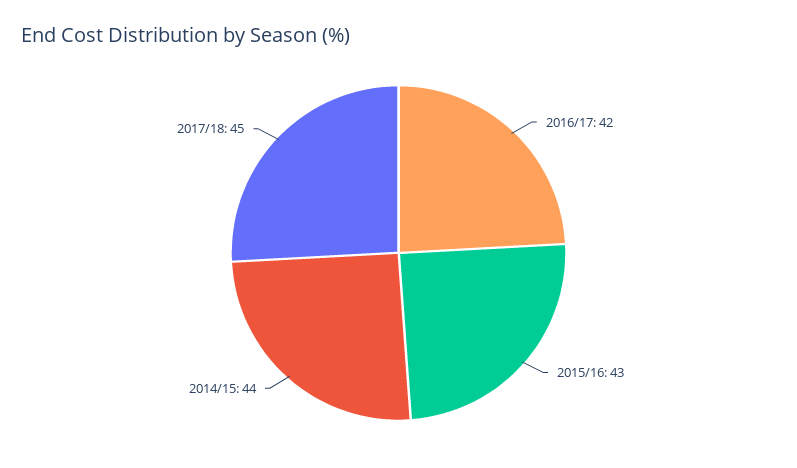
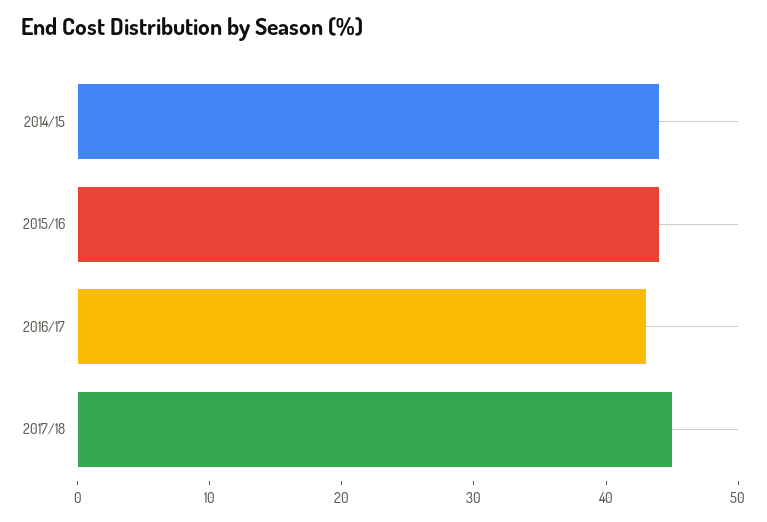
  {
-   "2016/17": 42,
+   "2016/17": 43,
-   "2015/16": 43,
+   "2015/16": 44,
    "2014/15": 44,
    "2017/18": 45
  }

